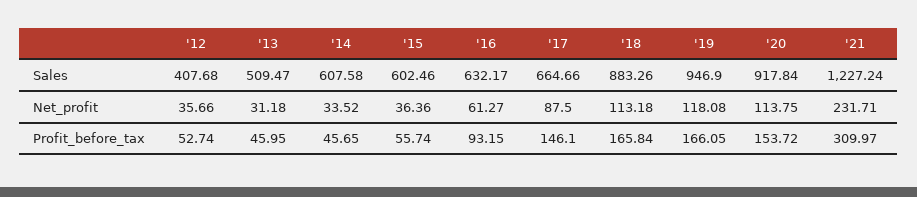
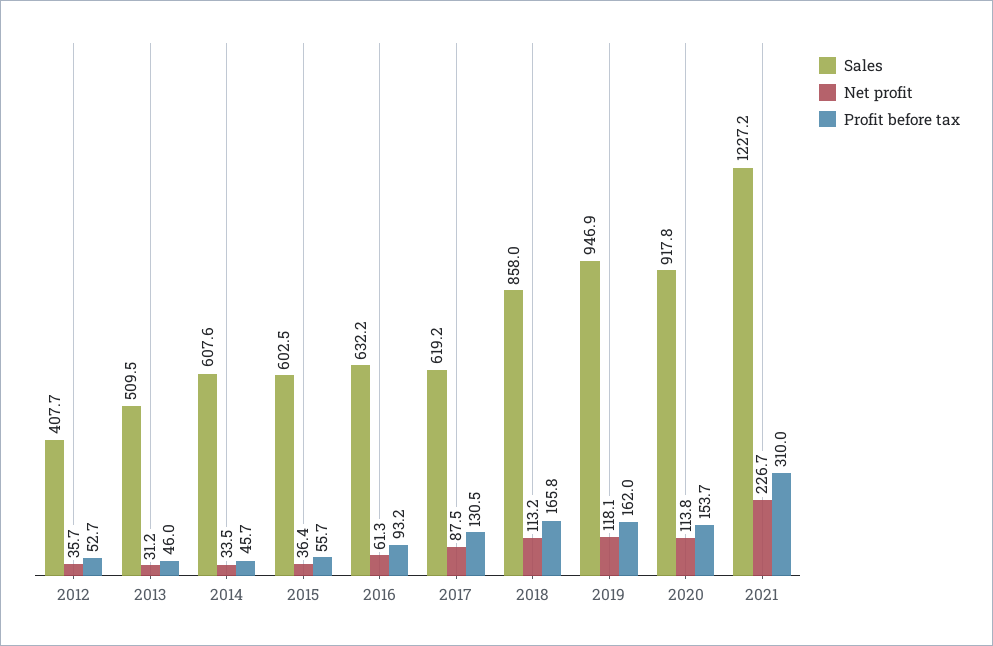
  {
    "Sales": {
      "'12": 407.68,
      "'13": 509.47,
      "'14": 607.58,
      "'15": 602.46,
      "'16": 632.17,
-     "'17": 664.66,
+     "'17": 619.2,
-     "'18": 883.26,
+     "'18": 858,
      "'19": 946.9,
      "'20": 917.84,
      "'21": 1227.24
    },
    "Net_profit": {
      "'12": 35.66,
      "'13": 31.18,
      "'14": 33.52,
      "'15": 36.36,
      "'16": 61.27,
      "'17": 87.5,
      "'18": 113.18,
      "'19": 118.08,
      "'20": 113.75,
-     "'21": 231.71
+     "'21": 226.7
    },
    "Profit_before_tax": {
      "'12": 52.74,
      "'13": 45.95,
      "'14": 45.65,
      "'15": 55.74,
      "'16": 93.15,
-     "'17": 146.1,
+     "'17": 130.5,
      "'18": 165.84,
-     "'19": 166.05,
+     "'19": 162,
      "'20": 153.72,
      "'21": 309.97
    }
  }

